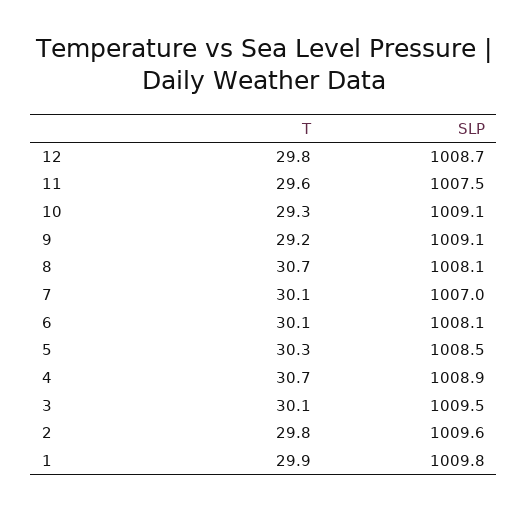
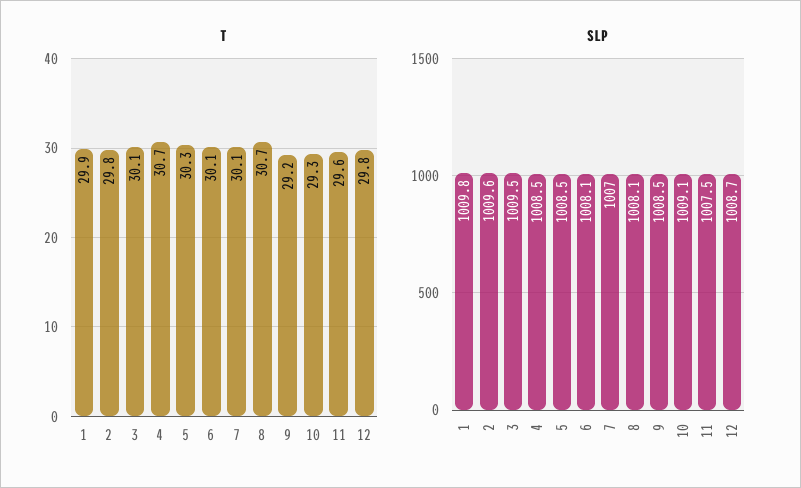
  {
    "T": {
      "12": 29.8,
      "11": 29.6,
      "10": 29.3,
      "9": 29.2,
      "8": 30.7,
      "7": 30.1,
      "6": 30.1,
      "5": 30.3,
      "4": 30.7,
      "3": 30.1,
      "2": 29.8,
      "1": 29.9
    },
    "SLP": {
      "12": 1008.7,
      "11": 1007.5,
      "10": 1009.1,
-     "9": 1009.1,
+     "9": 1008.5,
      "8": 1008.1,
      "7": 1007,
      "6": 1008.1,
      "5": 1008.5,
-     "4": 1008.9,
+     "4": 1008.5,
      "3": 1009.5,
      "2": 1009.6,
      "1": 1009.8
    }
  }

